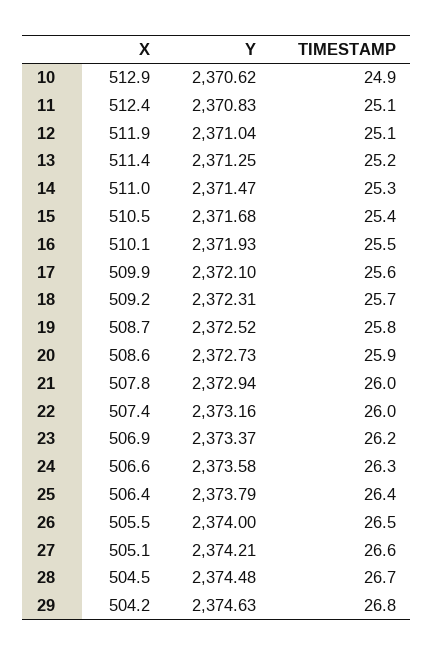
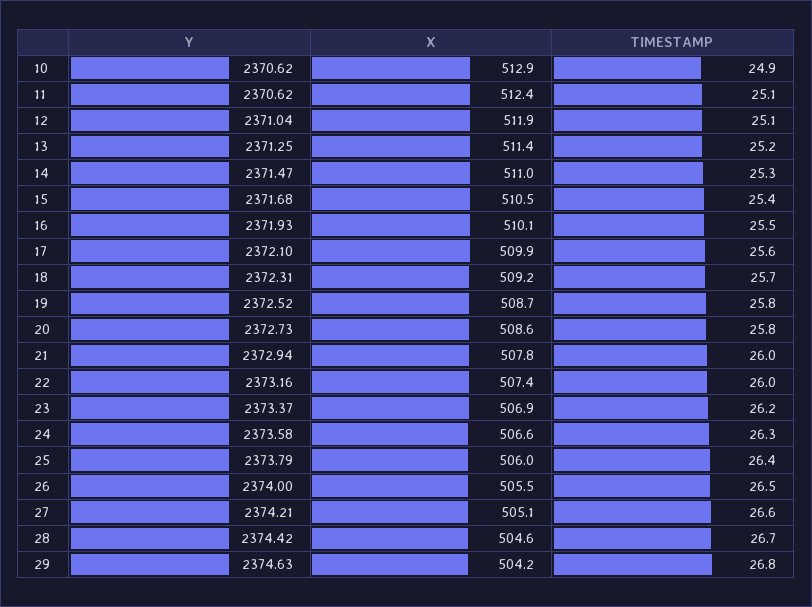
  {
    "X": {
      "10": 512.9,
      "11": 512.4,
      "12": 511.9,
      "13": 511.4,
      "14": 511,
      "15": 510.5,
      "16": 510.1,
      "17": 509.9,
      "18": 509.2,
      "19": 508.7,
      "20": 508.6,
      "21": 507.8,
      "22": 507.4,
      "23": 506.9,
      "24": 506.6,
-     "25": 506.4,
+     "25": 506,
      "26": 505.5,
      "27": 505.1,
-     "28": 504.5,
+     "28": 504.6,
      "29": 504.2
    },
    "Y": {
      "10": 2370.62,
-     "11": 2370.83,
+     "11": 2370.62,
      "12": 2371.04,
      "13": 2371.25,
      "14": 2371.47,
      "15": 2371.68,
      "16": 2371.93,
      "17": 2372.1,
      "18": 2372.31,
      "19": 2372.52,
      "20": 2372.73,
      "21": 2372.94,
      "22": 2373.16,
      "23": 2373.37,
      "24": 2373.58,
      "25": 2373.79,
      "26": 2374,
      "27": 2374.21,
-     "28": 2374.48,
+     "28": 2374.42,
      "29": 2374.63
    },
    "TIMESTAMP": {
      "10": 24.9,
      "11": 25.1,
      "12": 25.1,
      "13": 25.2,
      "14": 25.3,
      "15": 25.4,
      "16": 25.5,
      "17": 25.6,
      "18": 25.7,
      "19": 25.8,
-     "20": 25.9,
+     "20": 25.8,
      "21": 26,
      "22": 26,
      "23": 26.2,
      "24": 26.3,
      "25": 26.4,
      "26": 26.5,
      "27": 26.6,
      "28": 26.7,
      "29": 26.8
    }
  }

